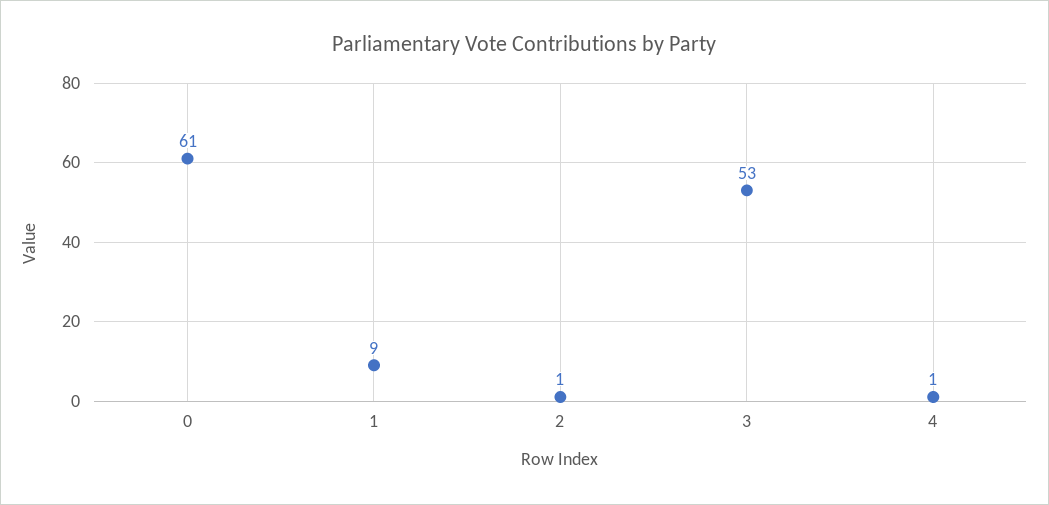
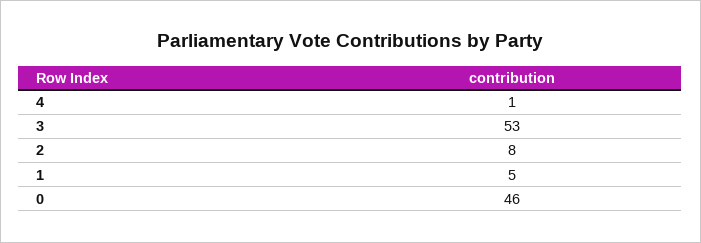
  {
-   "0": 61,
+   "0": 46,
-   "1": 9,
+   "1": 5,
-   "2": 1,
+   "2": 8,
    "3": 53,
    "4": 1
  }

